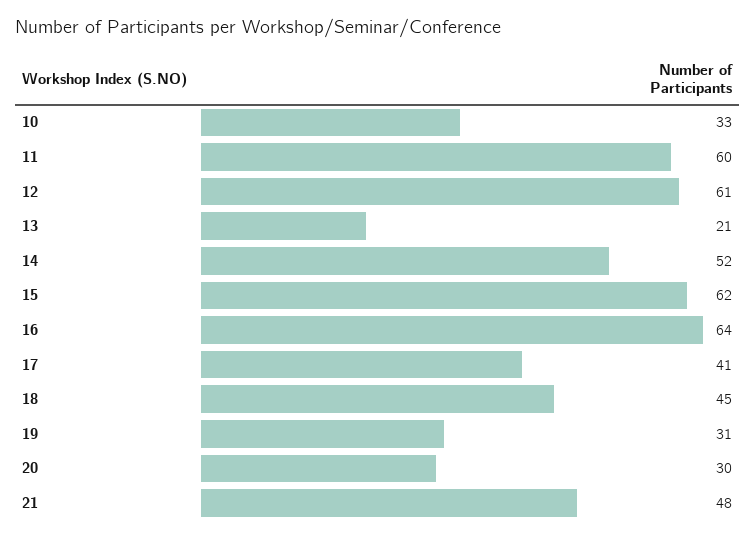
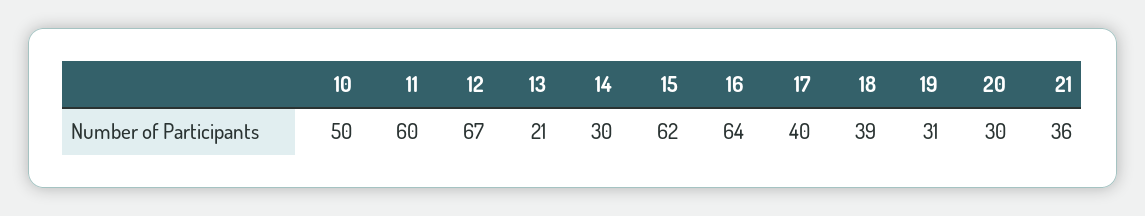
  {
-   "10": 33,
+   "10": 50,
    "11": 60,
-   "12": 61,
+   "12": 67,
    "13": 21,
-   "14": 52,
+   "14": 30,
    "15": 62,
    "16": 64,
-   "17": 41,
+   "17": 40,
-   "18": 45,
+   "18": 39,
    "19": 31,
    "20": 30,
-   "21": 48
+   "21": 36
  }

